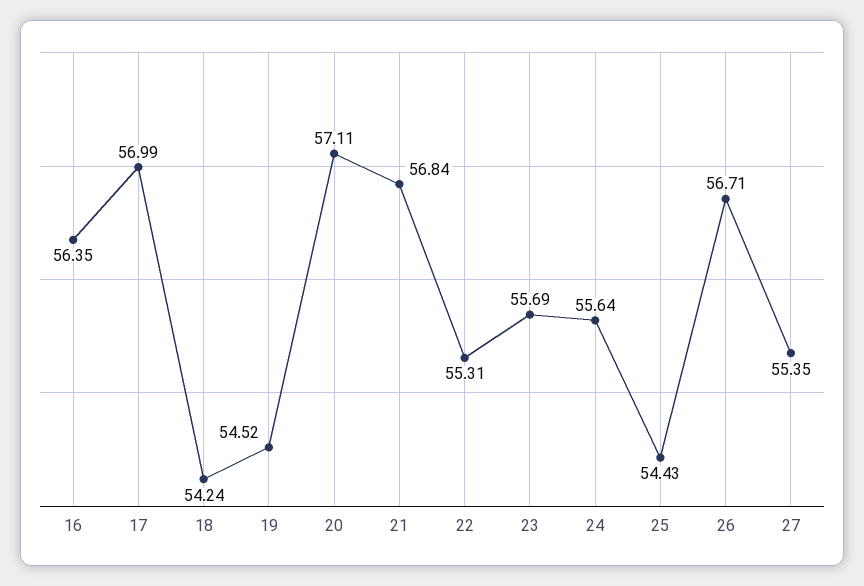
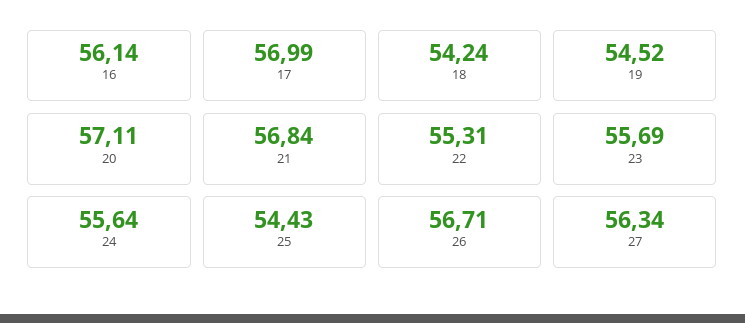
  {
-   "16": 56.35,
+   "16": 56.14,
    "17": 56.99,
    "18": 54.24,
    "19": 54.52,
    "20": 57.11,
    "21": 56.84,
    "22": 55.31,
    "23": 55.69,
    "24": 55.64,
    "25": 54.43,
    "26": 56.71,
-   "27": 55.35
+   "27": 56.34
  }

